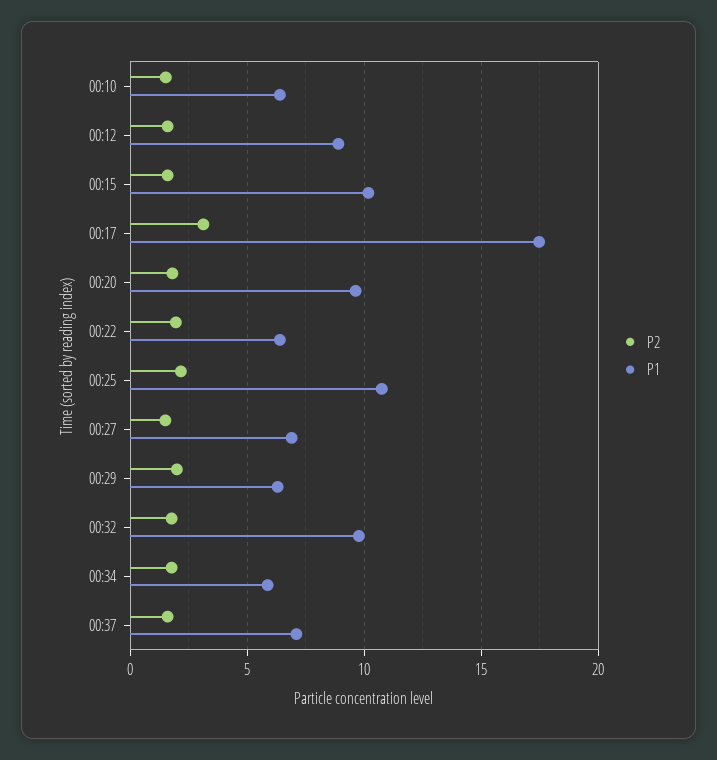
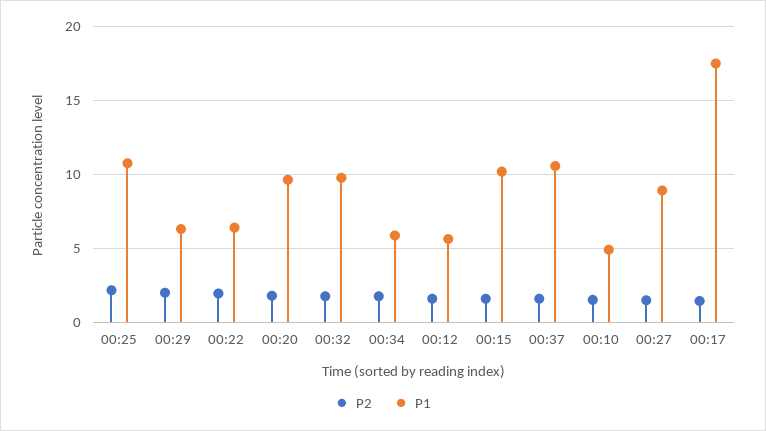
  {
    "P2": {
      "00:10": 1.5,
      "00:12": 1.5,
      "00:15": 1.5,
-     "00:17": 3,
+     "00:17": 1.5,
      "00:20": 2,
      "00:22": 2,
      "00:25": 2,
      "00:27": 1.5,
      "00:29": 2,
      "00:32": 2,
      "00:34": 2,
      "00:37": 1.5
    },
    "P1": {
-     "00:10": 6.5,
+     "00:10": 5,
-     "00:12": 9,
+     "00:12": 5.5,
      "00:15": 10,
      "00:17": 17.5,
      "00:20": 9.5,
      "00:22": 6.5,
      "00:25": 11,
-     "00:27": 7,
+     "00:27": 9,
      "00:29": 6.5,
      "00:32": 10,
      "00:34": 6,
-     "00:37": 7
+     "00:37": 10.5
    }
  }

